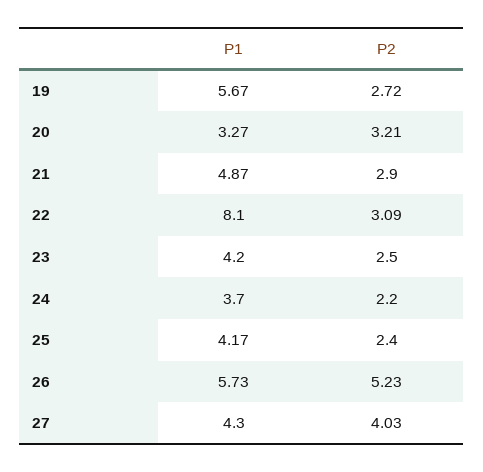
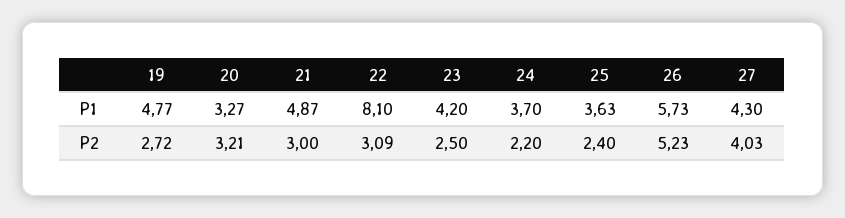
  {
    "P1": {
-     "19": 5.67,
+     "19": 4.77,
      "20": 3.27,
      "21": 4.87,
      "22": 8.1,
      "23": 4.2,
      "24": 3.7,
-     "25": 4.17,
+     "25": 3.63,
      "26": 5.73,
      "27": 4.3
    },
    "P2": {
      "19": 2.72,
      "20": 3.21,
-     "21": 2.9,
+     "21": 3,
      "22": 3.09,
      "23": 2.5,
      "24": 2.2,
      "25": 2.4,
      "26": 5.23,
      "27": 4.03
    }
  }

